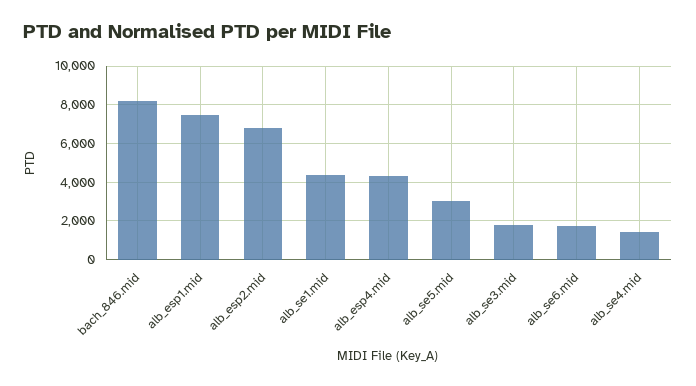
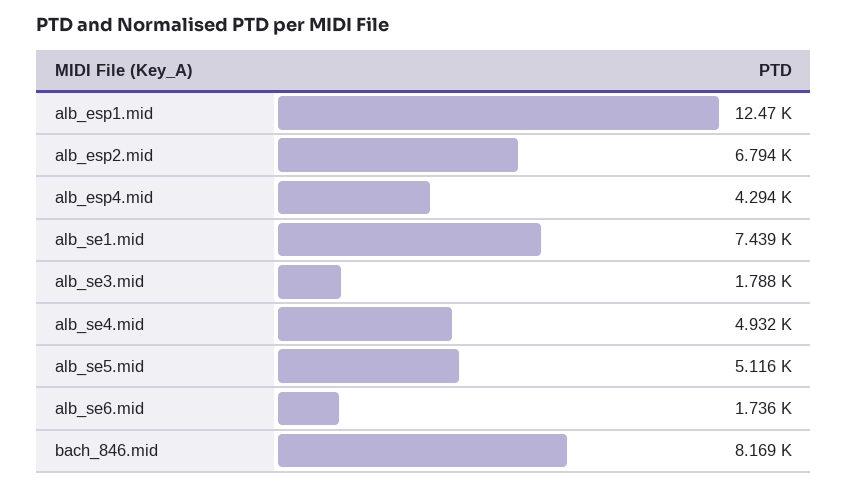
  {
    "bach_846.mid": 8169,
-   "alb_esp1.mid": 7500,
+   "alb_esp1.mid": 12470,
    "alb_esp2.mid": 6794,
-   "alb_se1.mid": 4500,
+   "alb_se1.mid": 7439,
    "alb_esp4.mid": 4294,
-   "alb_se5.mid": 3000,
+   "alb_se5.mid": 5116,
    "alb_se3.mid": 1788,
    "alb_se6.mid": 1736,
-   "alb_se4.mid": 1500
+   "alb_se4.mid": 4932
  }

